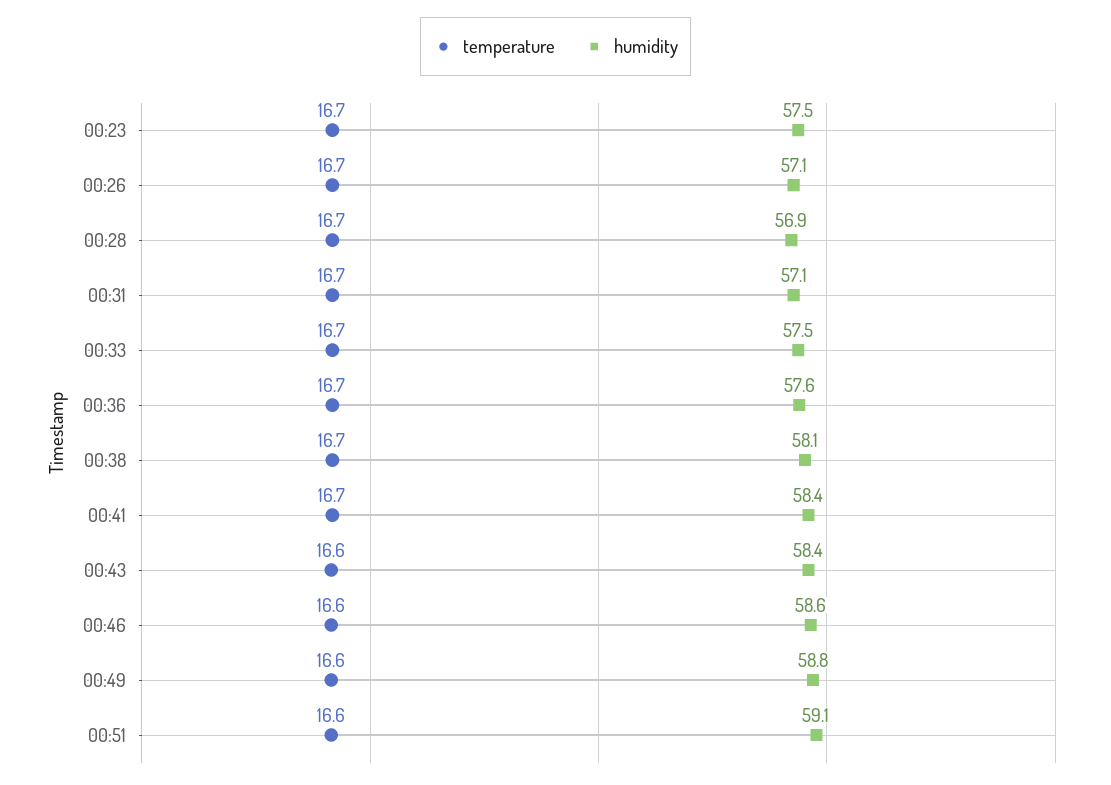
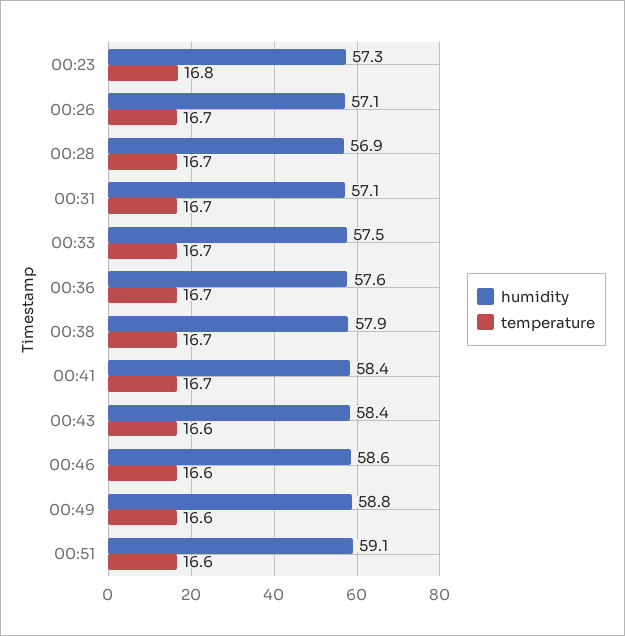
  {
    "temperature": {
-     "00:23": 16.7,
+     "00:23": 16.8,
      "00:26": 16.7,
      "00:28": 16.7,
      "00:31": 16.7,
      "00:33": 16.7,
      "00:36": 16.7,
      "00:38": 16.7,
      "00:41": 16.7,
      "00:43": 16.6,
      "00:46": 16.6,
      "00:49": 16.6,
      "00:51": 16.6
    },
    "humidity": {
-     "00:23": 57.5,
+     "00:23": 57.3,
      "00:26": 57.1,
      "00:28": 56.9,
      "00:31": 57.1,
      "00:33": 57.5,
      "00:36": 57.6,
-     "00:38": 58.1,
+     "00:38": 57.9,
      "00:41": 58.4,
      "00:43": 58.4,
      "00:46": 58.6,
      "00:49": 58.8,
      "00:51": 59.1
    }
  }

